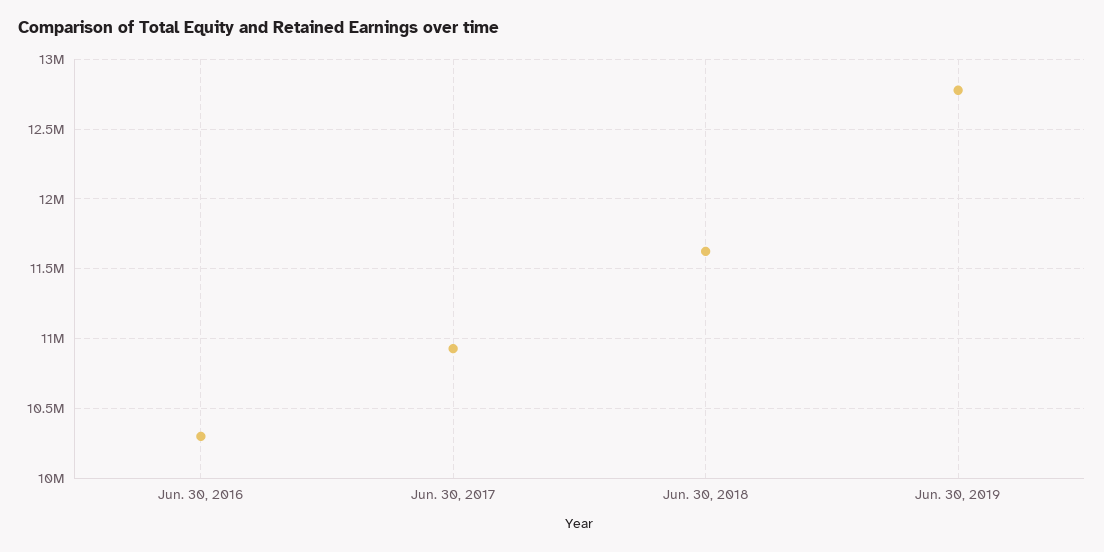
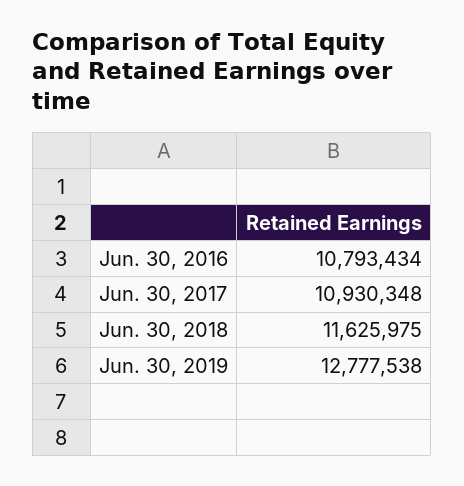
  {
-   "Jun. 30, 2016": 10300000,
+   "Jun. 30, 2016": 10793434,
    "Jun. 30, 2017": 10930348,
    "Jun. 30, 2018": 11625975,
    "Jun. 30, 2019": 12777538
  }

